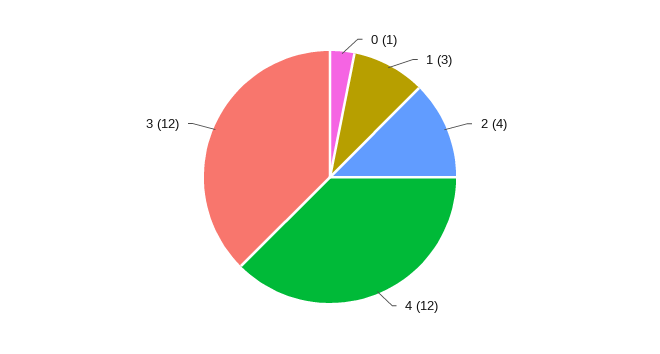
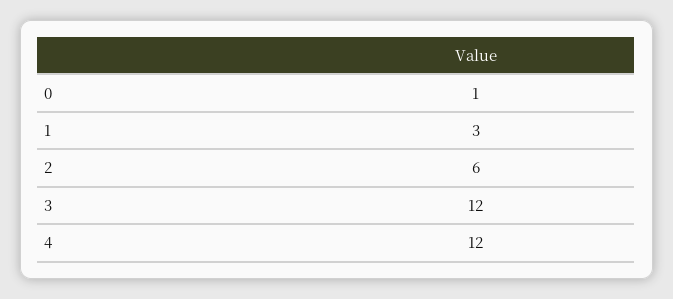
  {
    "0": 1,
    "1": 3,
-   "2": 4,
+   "2": 6,
    "4": 12,
    "3": 12
  }

